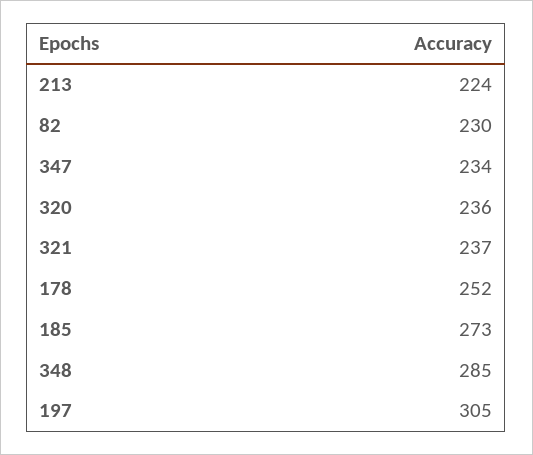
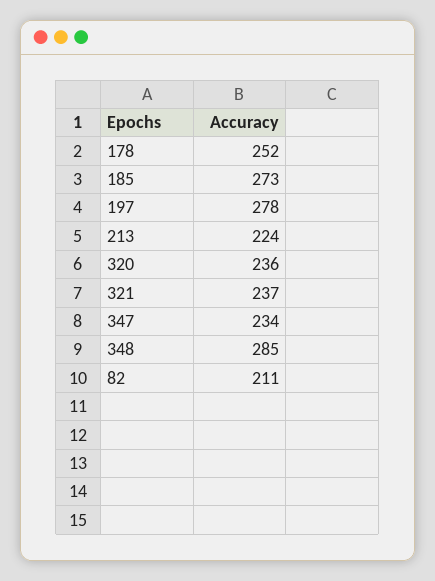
  {
    "213": 224,
-   "82": 230,
+   "82": 211,
    "347": 234,
    "320": 236,
    "321": 237,
    "178": 252,
    "185": 273,
    "348": 285,
-   "197": 305
+   "197": 278
  }

